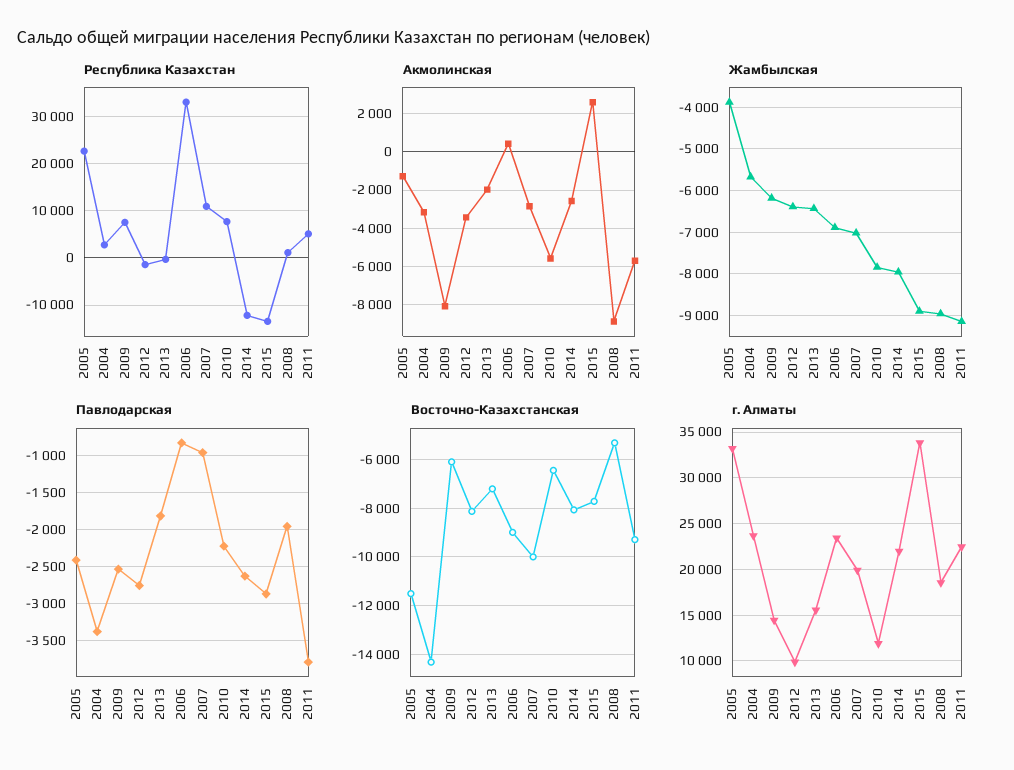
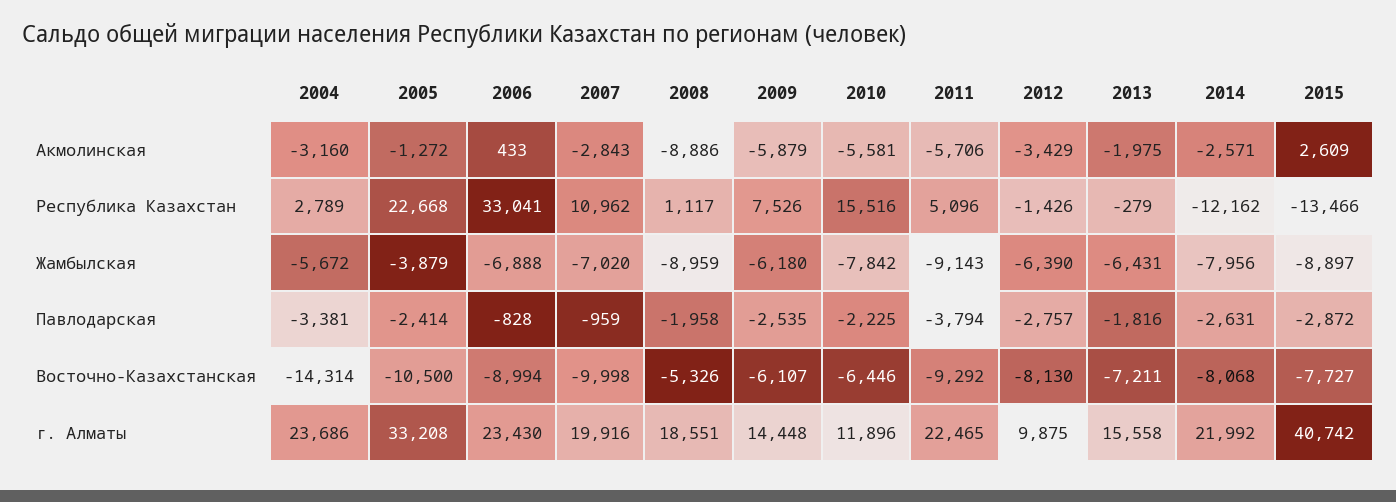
  {
    "Республика Казахстан": {
      "2005": 22668,
      "2004": 2789,
      "2009": 7526,
      "2012": -1426,
      "2013": -279,
      "2006": 33041,
      "2007": 10962,
-     "2010": 8000,
+     "2010": 15516,
      "2014": -12162,
      "2015": -13466,
      "2008": 1117,
      "2011": 5096
    },
    "Акмолинская": {
      "2005": -1272,
      "2004": -3160,
-     "2009": -8000,
+     "2009": -5879,
      "2012": -3429,
      "2013": -1975,
      "2006": 433,
      "2007": -2843,
      "2010": -5581,
      "2014": -2571,
      "2015": 2609,
      "2008": -8886,
      "2011": -5706
    },
    "Жамбылская": {
      "2005": -3879,
      "2004": -5672,
      "2009": -6180,
      "2012": -6390,
      "2013": -6431,
      "2006": -6888,
      "2007": -7020,
      "2010": -7842,
      "2014": -7956,
      "2015": -8897,
      "2008": -8959,
      "2011": -9143
    },
    "Павлодарская": {
      "2005": -2414,
      "2004": -3381,
      "2009": -2535,
      "2012": -2757,
      "2013": -1816,
      "2006": -828,
      "2007": -959,
      "2010": -2225,
      "2014": -2631,
      "2015": -2872,
      "2008": -1958,
      "2011": -3794
    },
    "Восточно-Казахстанская": {
-     "2005": -11500,
+     "2005": -10500,
      "2004": -14314,
      "2009": -6107,
      "2012": -8130,
      "2013": -7211,
      "2006": -8994,
      "2007": -9998,
      "2010": -6446,
      "2014": -8068,
      "2015": -7727,
      "2008": -5326,
      "2011": -9292
    },
    "г. Алматы": {
      "2005": 33208,
      "2004": 23686,
      "2009": 14448,
      "2012": 9875,
      "2013": 15558,
      "2006": 23430,
      "2007": 19916,
      "2010": 11896,
      "2014": 21992,
-     "2015": 34000,
+     "2015": 40742,
      "2008": 18551,
      "2011": 22465
    }
  }

